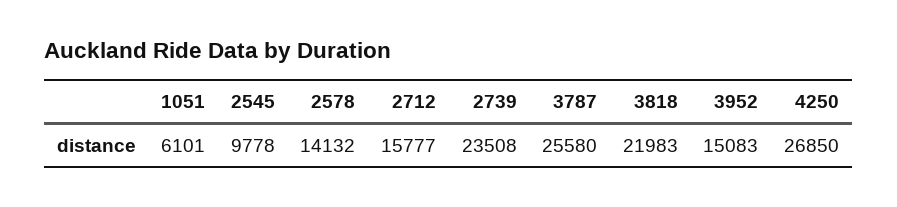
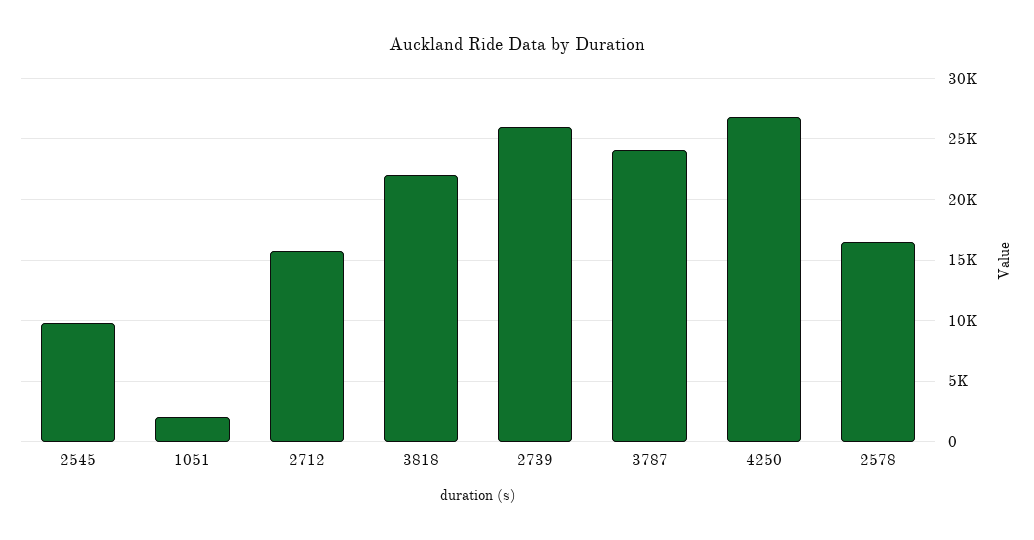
  {
-   "1051": 6101,
+   "1051": 2000,
    "2545": 9778,
-   "2578": 14132,
+   "2578": 16500,
    "2712": 15777,
-   "2739": 23508,
+   "2739": 26000,
-   "3787": 25580,
+   "3787": 24000,
    "3818": 21983,
-   "3952": 15083,
    "4250": 26850
  }

